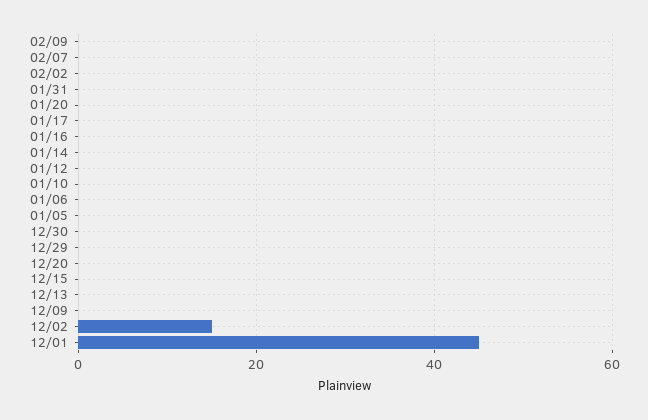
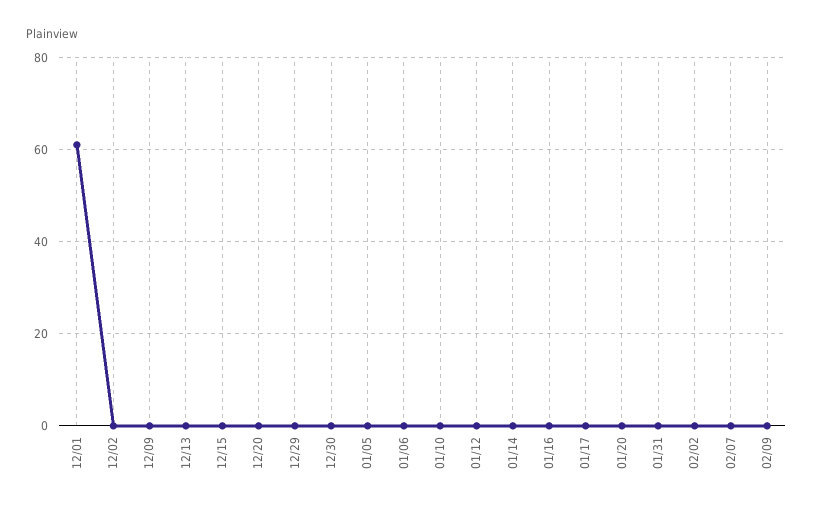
  {
    "02/09": 0,
    "02/07": 0,
    "02/02": 0,
    "01/31": 0,
    "01/20": 0,
    "01/17": 0,
    "01/16": 0,
    "01/14": 0,
    "01/12": 0,
    "01/10": 0,
    "01/06": 0,
    "01/05": 0,
    "12/30": 0,
    "12/29": 0,
    "12/20": 0,
    "12/15": 0,
    "12/13": 0,
    "12/09": 0,
-   "12/02": 15,
+   "12/02": 0,
-   "12/01": 45
+   "12/01": 60
  }

